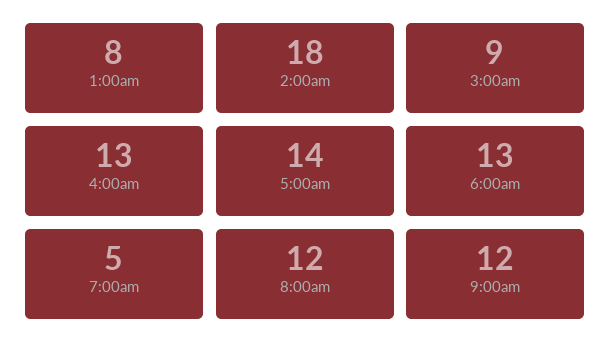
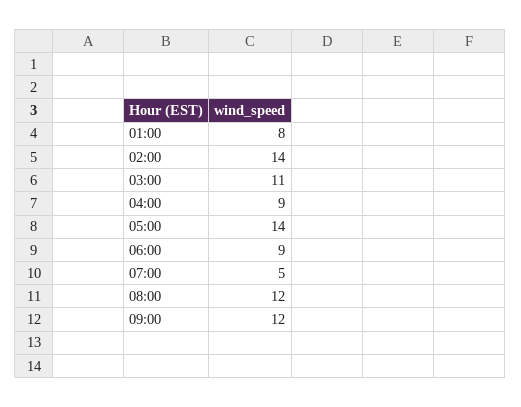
  {
    "1:00am": 8,
-   "2:00am": 18,
+   "2:00am": 14,
-   "3:00am": 9,
+   "3:00am": 11,
-   "4:00am": 13,
+   "4:00am": 9,
    "5:00am": 14,
-   "6:00am": 13,
+   "6:00am": 9,
    "7:00am": 5,
    "8:00am": 12,
    "9:00am": 12
  }

